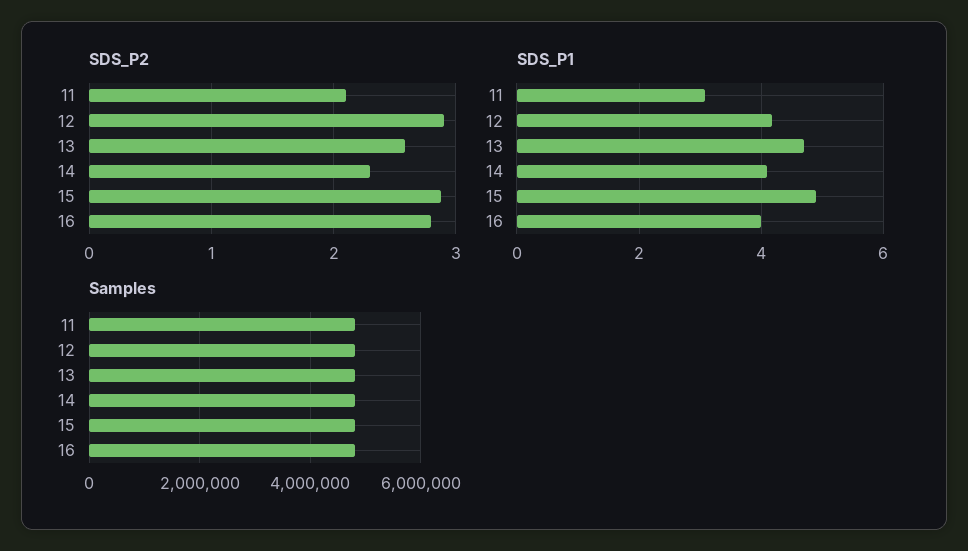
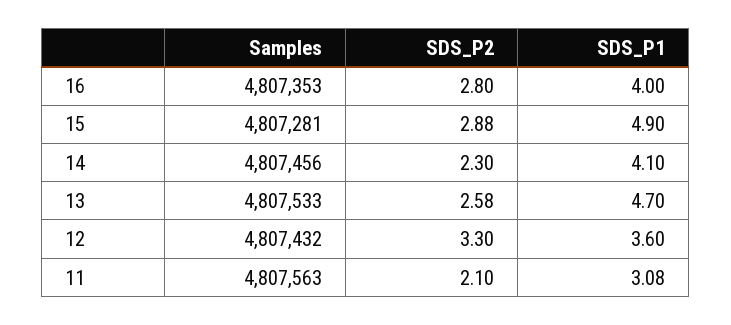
  {
    "SDS_P2": {
      "11": 2.1,
-     "12": 2.9,
+     "12": 3.3,
      "13": 2.58,
      "14": 2.3,
      "15": 2.88,
      "16": 2.8
    },
    "SDS_P1": {
      "11": 3.08,
-     "12": 4.2,
+     "12": 3.6,
      "13": 4.7,
      "14": 4.1,
      "15": 4.9,
      "16": 4
    },
    "Samples": {
      "11": 4807563,
      "12": 4807432,
      "13": 4807533,
      "14": 4807456,
      "15": 4807281,
      "16": 4807353
    }
  }

